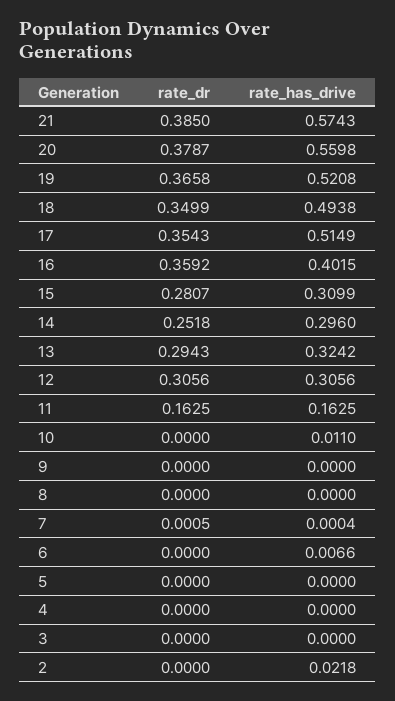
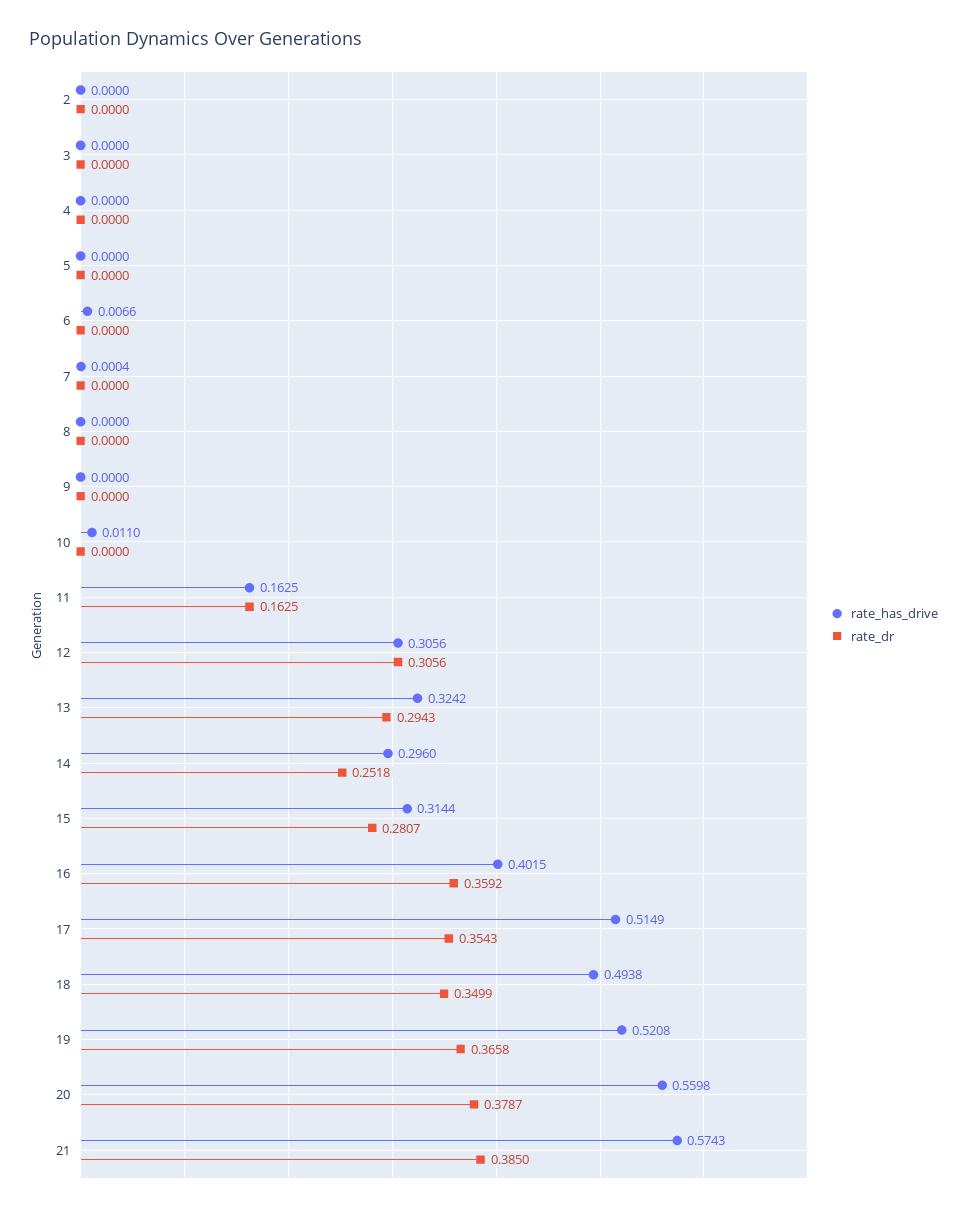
  {
    "rate_dr": {
      "21": 0.385,
      "20": 0.3787,
      "19": 0.3658,
      "18": 0.3499,
      "17": 0.3543,
      "16": 0.3592,
      "15": 0.2807,
      "14": 0.2518,
      "13": 0.2943,
      "12": 0.3056,
      "11": 0.1625,
      "10": 0,
      "9": 0,
      "8": 0,
-     "7": 0.0005,
+     "7": 0,
      "6": 0,
      "5": 0,
      "4": 0,
      "3": 0,
      "2": 0
    },
    "rate_has_drive": {
      "21": 0.5743,
      "20": 0.5598,
      "19": 0.5208,
      "18": 0.4938,
      "17": 0.5149,
      "16": 0.4015,
-     "15": 0.3099,
+     "15": 0.3144,
      "14": 0.296,
      "13": 0.3242,
      "12": 0.3056,
      "11": 0.1625,
      "10": 0.011,
      "9": 0,
      "8": 0,
      "7": 0.0004,
      "6": 0.0066,
      "5": 0,
      "4": 0,
      "3": 0,
-     "2": 0.0218
+     "2": 0
    }
  }

